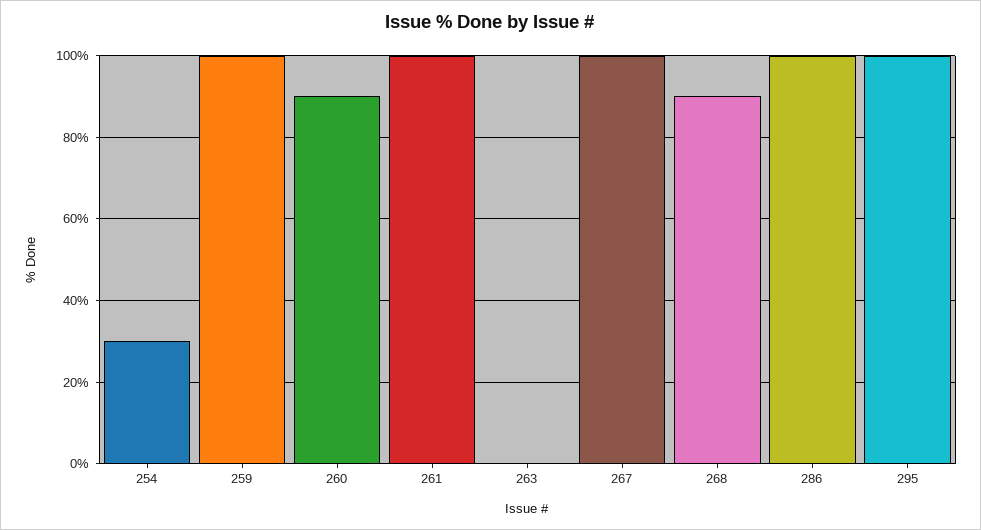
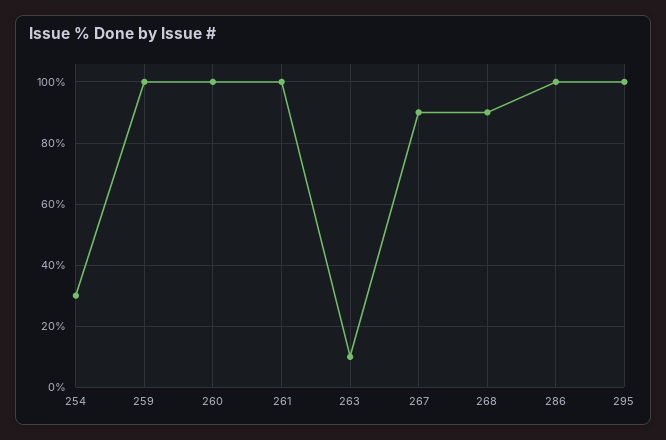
  {
    "254": 30,
    "259": 100,
-   "260": 90,
+   "260": 100,
    "261": 100,
-   "263": 0,
+   "263": 10,
-   "267": 100,
+   "267": 90,
    "268": 90,
    "286": 100,
    "295": 100
  }

